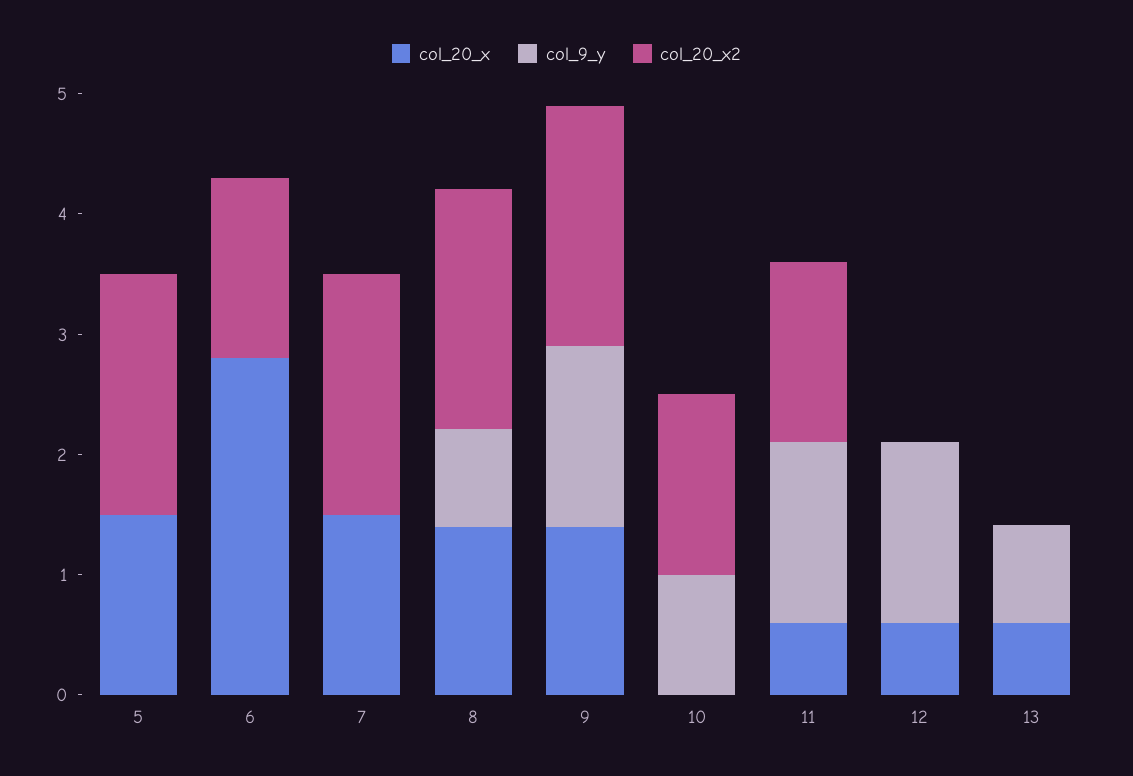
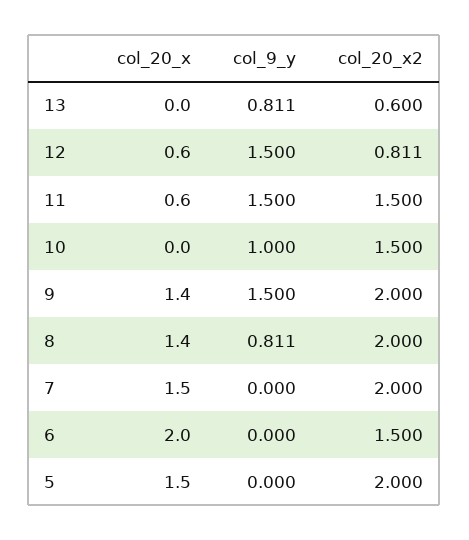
  {
    "col_20_x": {
      "5": 1.5,
-     "6": 2.8,
+     "6": 2,
      "7": 1.5,
      "8": 1.4,
      "9": 1.4,
      "10": 0,
      "11": 0.6,
      "12": 0.6,
-     "13": 0.6
+     "13": 0
    },
    "col_9_y": {
      "5": 0,
      "6": 0,
      "7": 0,
      "8": 0.811,
      "9": 1.5,
      "10": 1,
      "11": 1.5,
      "12": 1.5,
      "13": 0.811
    },
    "col_20_x2": {
      "5": 2,
      "6": 1.5,
      "7": 2,
      "8": 2,
      "9": 2,
      "10": 1.5,
      "11": 1.5,
-     "12": 0,
+     "12": 0.811,
-     "13": 0
+     "13": 0.6
    }
  }

